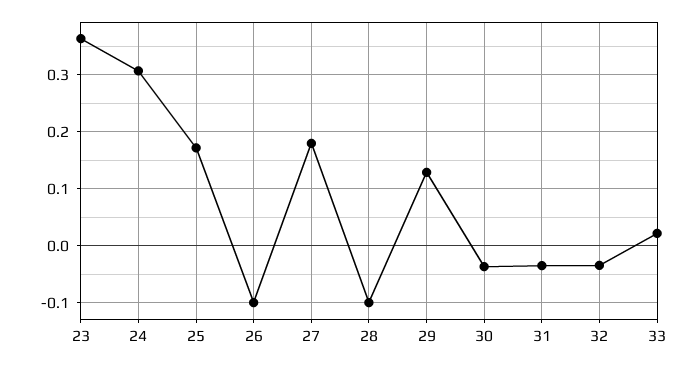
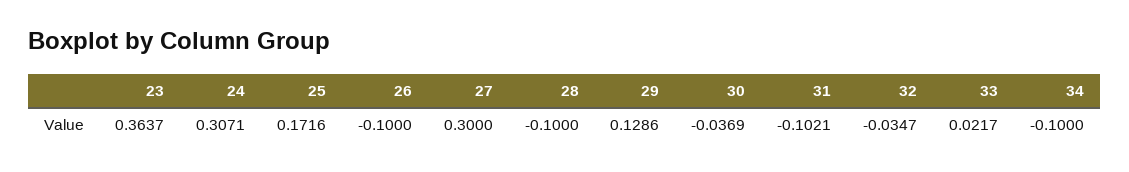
  {
    "23": 0.3637,
    "24": 0.3071,
    "25": 0.1716,
    "26": -0.1,
-   "27": 0.18,
+   "27": 0.3,
    "28": -0.1,
    "29": 0.1286,
    "30": -0.0369,
-   "31": -0.04,
+   "31": -0.1021,
    "32": -0.0347,
-   "33": 0.0217
+   "33": 0.0217,
+   "34": -0.1
  }

